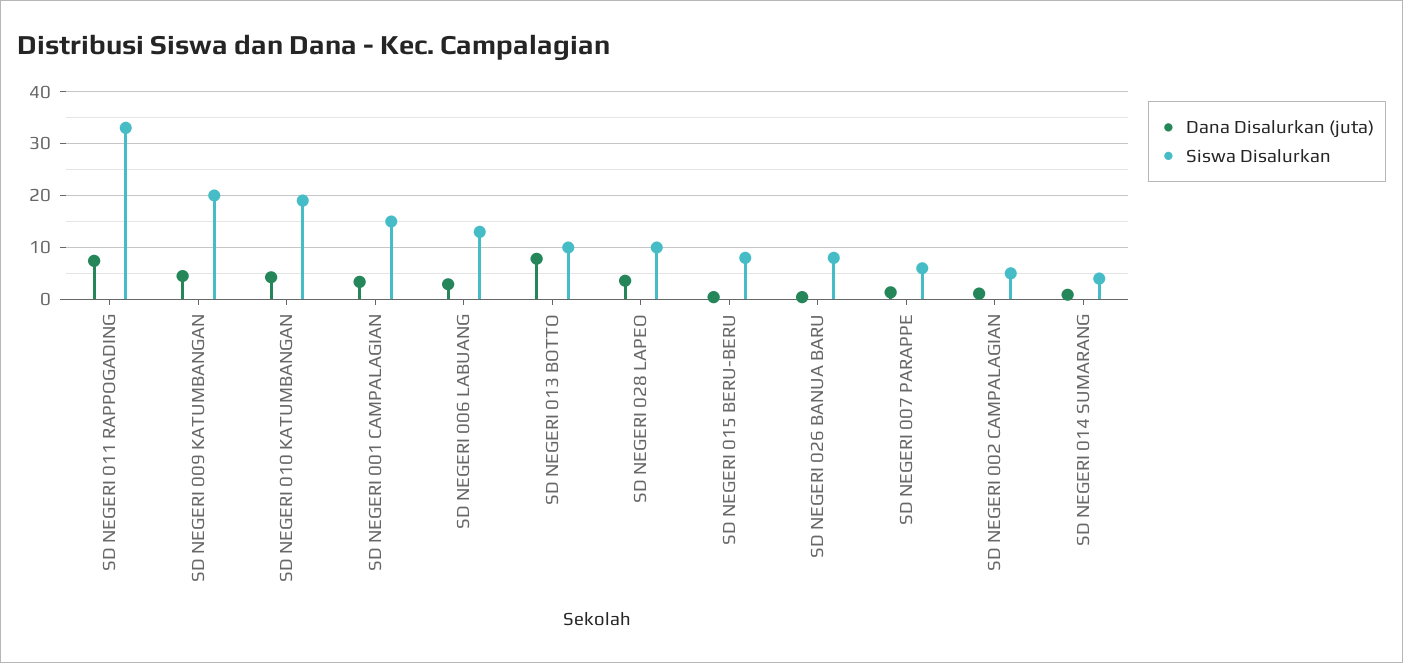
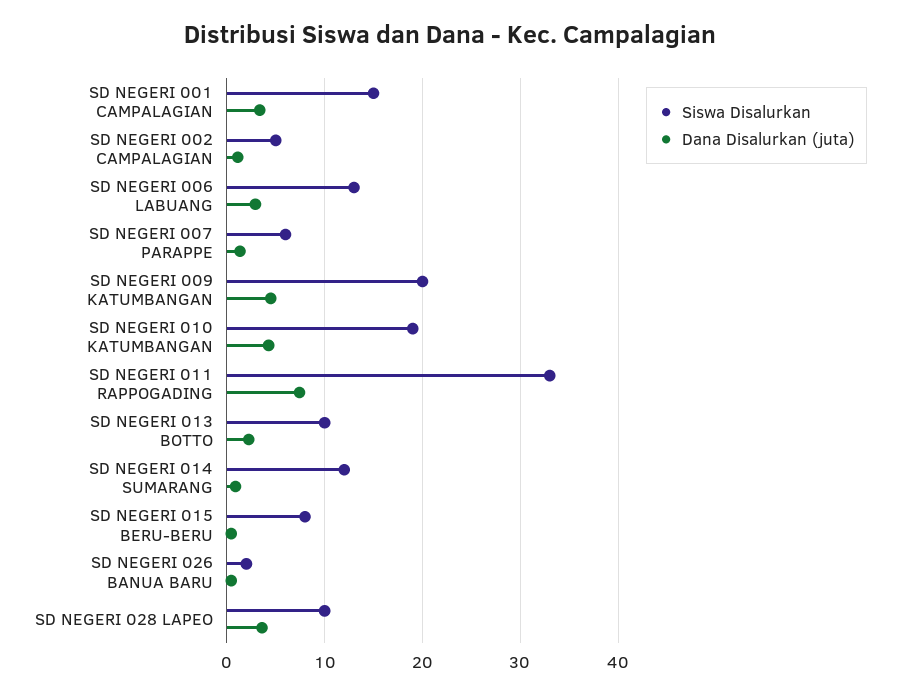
  {
    "Dana Disalurkan (juta)": {
      "SD NEGERI 011 RAPPOGADING": 7,
      "SD NEGERI 009 KATUMBANGAN": 5,
      "SD NEGERI 010 KATUMBANGAN": 4,
      "SD NEGERI 001 CAMPALAGIAN": 3,
      "SD NEGERI 006 LABUANG": 3,
-     "SD NEGERI 013 BOTTO": 8,
+     "SD NEGERI 013 BOTTO": 2,
      "SD NEGERI 028 LAPEO": 4,
      "SD NEGERI 015 BERU-BERU": 0,
      "SD NEGERI 026 BANUA BARU": 0,
      "SD NEGERI 007 PARAPPE": 1,
      "SD NEGERI 002 CAMPALAGIAN": 1,
      "SD NEGERI 014 SUMARANG": 1
    },
    "Siswa Disalurkan": {
      "SD NEGERI 011 RAPPOGADING": 33,
      "SD NEGERI 009 KATUMBANGAN": 20,
      "SD NEGERI 010 KATUMBANGAN": 19,
      "SD NEGERI 001 CAMPALAGIAN": 15,
      "SD NEGERI 006 LABUANG": 13,
      "SD NEGERI 013 BOTTO": 10,
      "SD NEGERI 028 LAPEO": 10,
      "SD NEGERI 015 BERU-BERU": 8,
-     "SD NEGERI 026 BANUA BARU": 8,
+     "SD NEGERI 026 BANUA BARU": 2,
      "SD NEGERI 007 PARAPPE": 6,
      "SD NEGERI 002 CAMPALAGIAN": 5,
-     "SD NEGERI 014 SUMARANG": 4
+     "SD NEGERI 014 SUMARANG": 12
    }
  }

